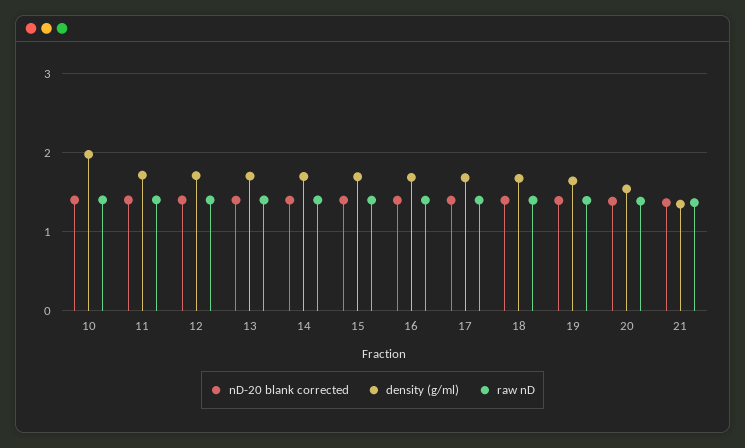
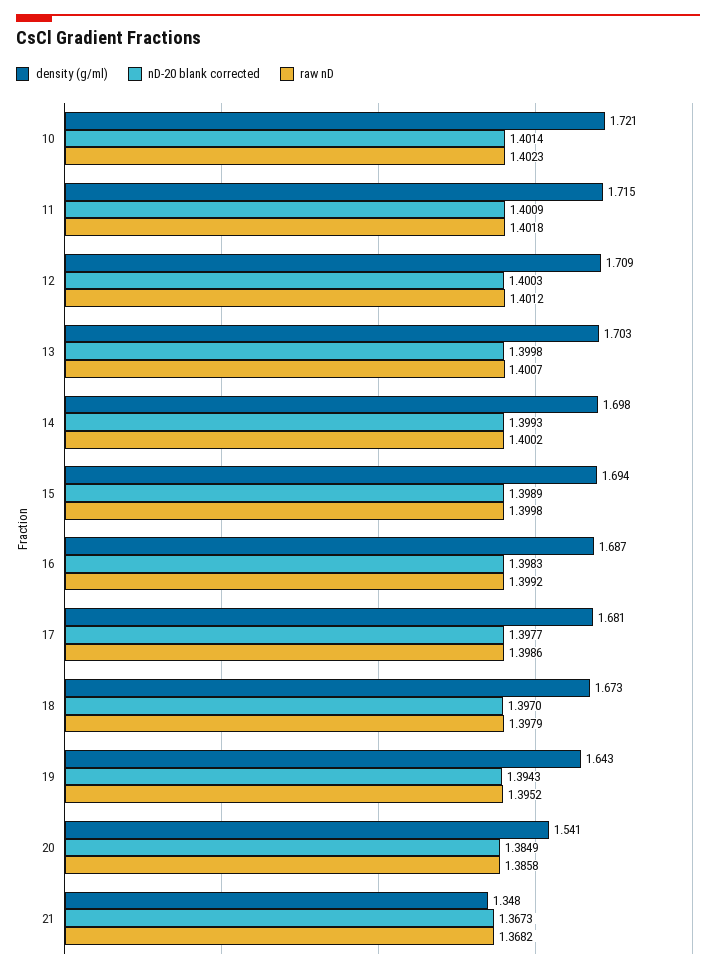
  {
    "nD-20 blank corrected": {
      "10": 1.4014,
      "11": 1.4009,
      "12": 1.4003,
      "13": 1.3998,
      "14": 1.3993,
      "15": 1.3989,
      "16": 1.3983,
      "17": 1.3977,
      "18": 1.397,
      "19": 1.3943,
      "20": 1.3849,
      "21": 1.3673
    },
    "density (g/ml)": {
-     "10": 2,
+     "10": 1.721,
      "11": 1.715,
      "12": 1.709,
      "13": 1.703,
      "14": 1.698,
      "15": 1.694,
      "16": 1.687,
      "17": 1.681,
      "18": 1.673,
      "19": 1.643,
      "20": 1.541,
      "21": 1.348
    },
    "raw nD": {
      "10": 1.4023,
      "11": 1.4018,
      "12": 1.4012,
      "13": 1.4007,
      "14": 1.4002,
      "15": 1.3998,
      "16": 1.3992,
      "17": 1.3986,
      "18": 1.3979,
      "19": 1.3952,
      "20": 1.3858,
      "21": 1.3682
    }
  }

